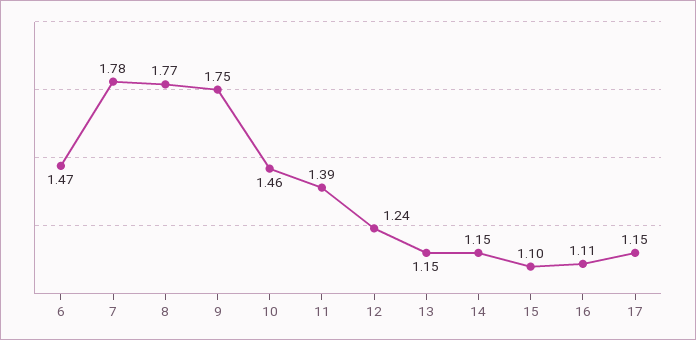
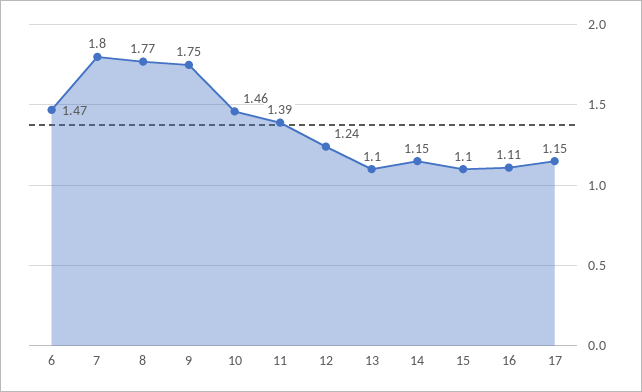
  {
    "6": 1.47,
-   "7": 1.78,
+   "7": 1.8,
    "8": 1.77,
    "9": 1.75,
    "10": 1.46,
    "11": 1.39,
    "12": 1.24,
-   "13": 1.15,
+   "13": 1.1,
    "14": 1.15,
    "15": 1.1,
    "16": 1.11,
    "17": 1.15
  }

